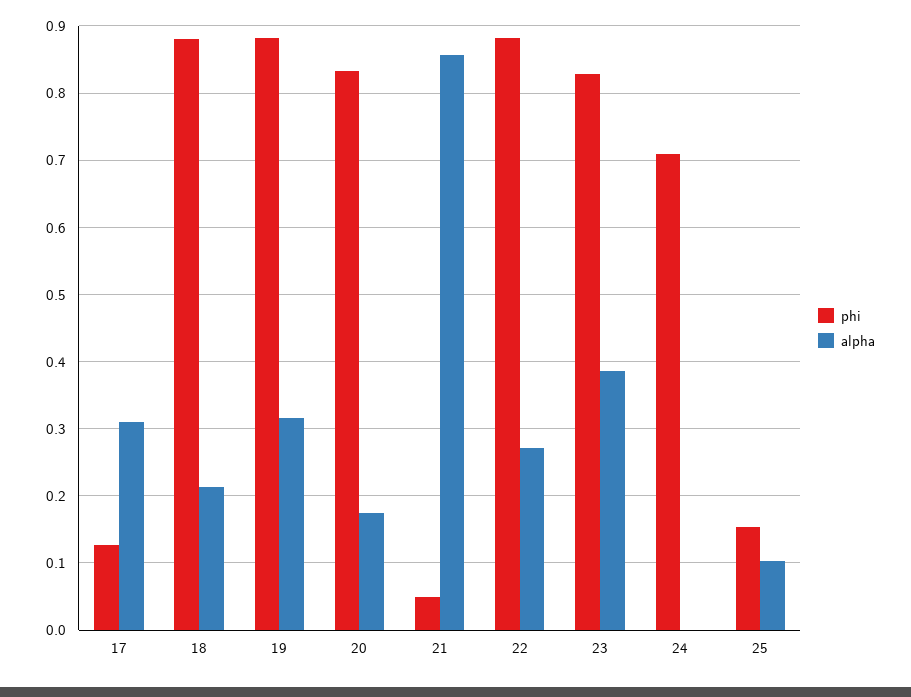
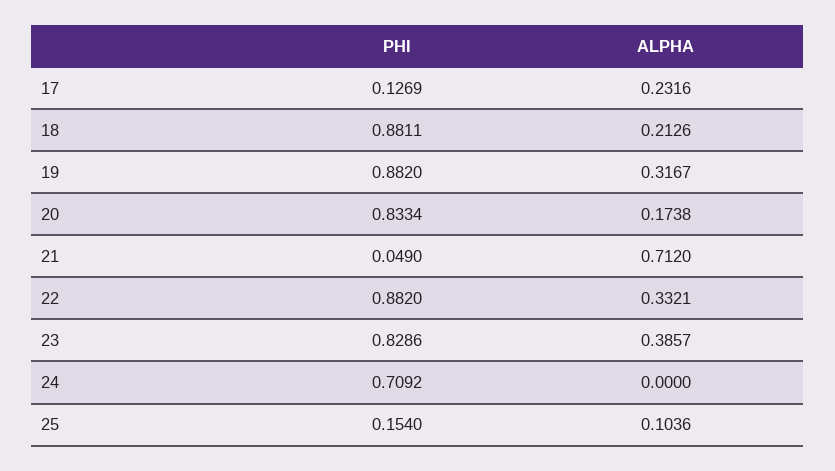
  {
    "phi": {
      "17": 0.1269,
      "18": 0.8811,
      "19": 0.882,
      "20": 0.8334,
      "21": 0.049,
      "22": 0.882,
      "23": 0.8286,
      "24": 0.7092,
      "25": 0.154
    },
    "alpha": {
-     "17": 0.31,
+     "17": 0.2316,
      "18": 0.2126,
      "19": 0.3167,
      "20": 0.1738,
-     "21": 0.86,
+     "21": 0.712,
-     "22": 0.27,
+     "22": 0.3321,
      "23": 0.3857,
      "24": 0,
      "25": 0.1036
    }
  }

